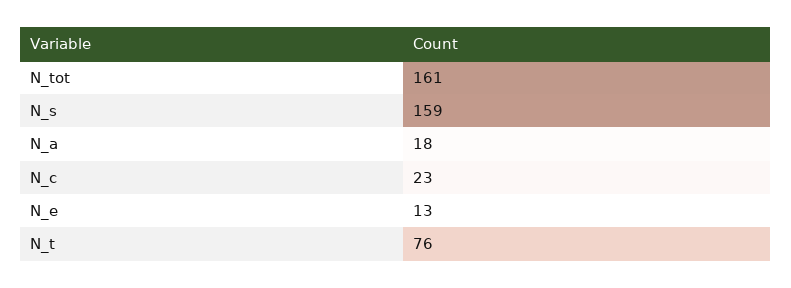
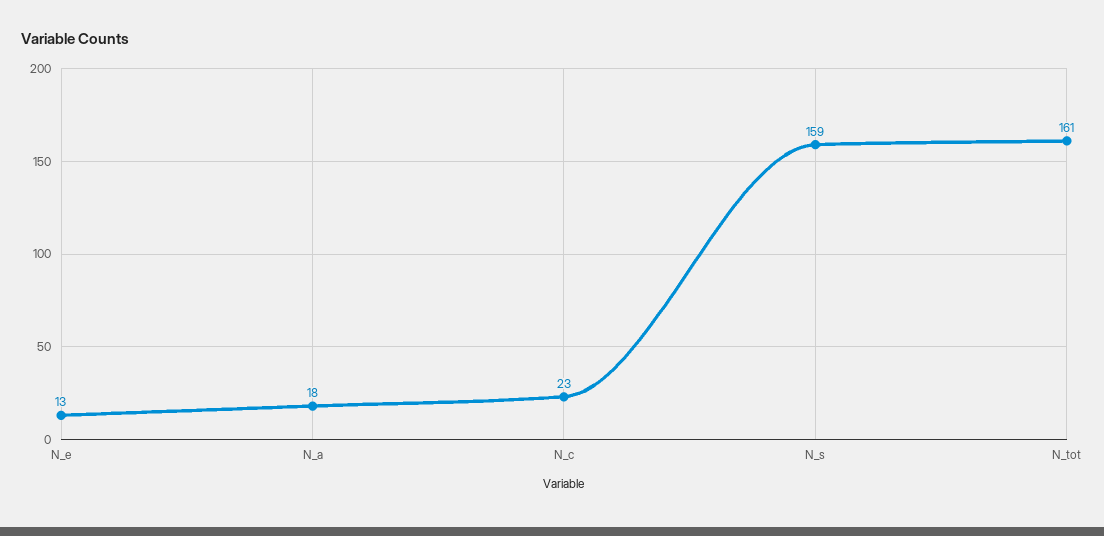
  {
    "N_tot": 161,
    "N_s": 159,
    "N_a": 18,
    "N_c": 23,
-   "N_e": 13,
+   "N_e": 13
-   "N_t": 76
  }

